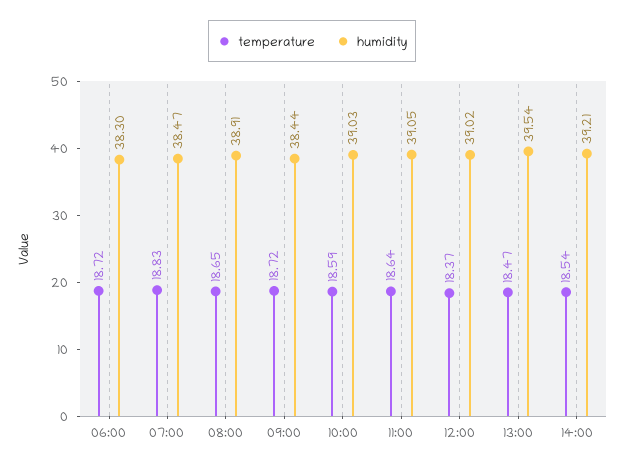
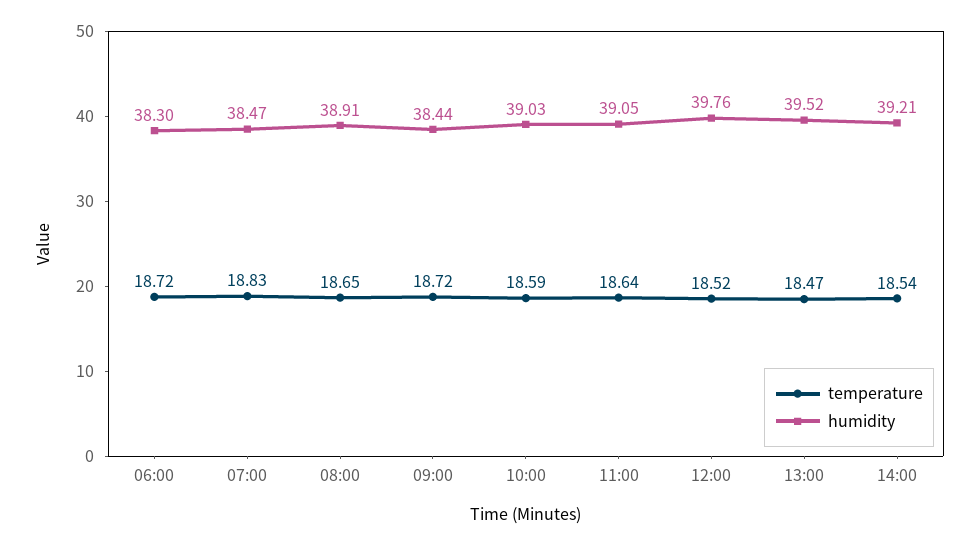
  {
    "temperature": {
      "06:00": 18.72,
      "07:00": 18.83,
      "08:00": 18.65,
      "09:00": 18.72,
      "10:00": 18.59,
      "11:00": 18.64,
-     "12:00": 18.37,
+     "12:00": 18.52,
      "13:00": 18.47,
      "14:00": 18.54
    },
    "humidity": {
      "06:00": 38.3,
      "07:00": 38.47,
      "08:00": 38.91,
      "09:00": 38.44,
      "10:00": 39.03,
      "11:00": 39.05,
-     "12:00": 39.02,
+     "12:00": 39.76,
-     "13:00": 39.54,
+     "13:00": 39.52,
      "14:00": 39.21
    }
  }

